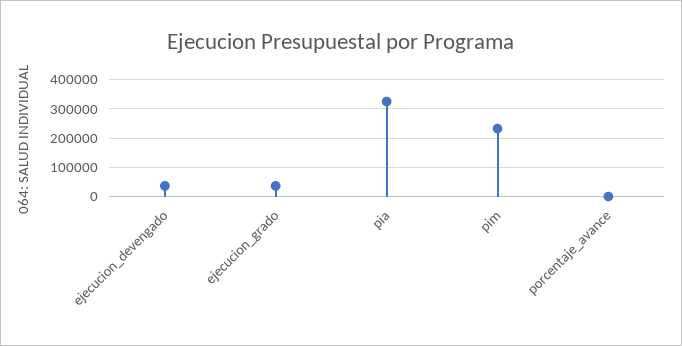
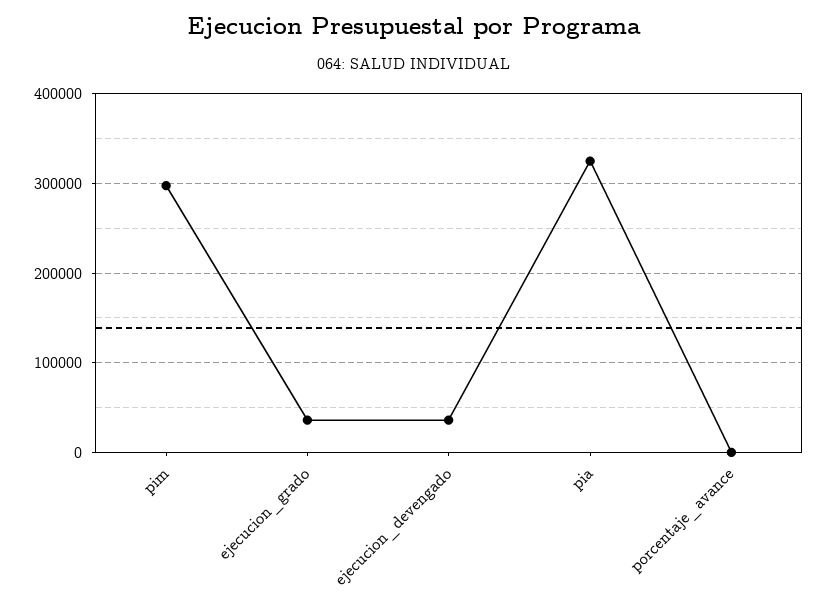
  {
    "ejecucion_devengado": 40000,
    "ejecucion_grado": 40000,
    "pia": 330000,
-   "pim": 225000,
+   "pim": 300000,
    "porcentaje_avance": 0
  }

